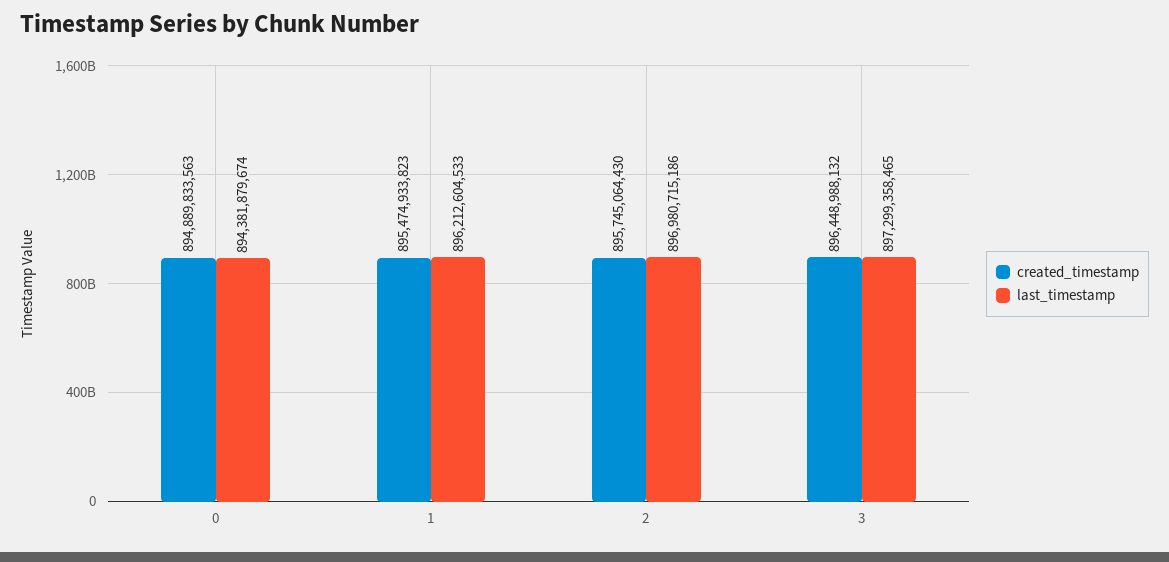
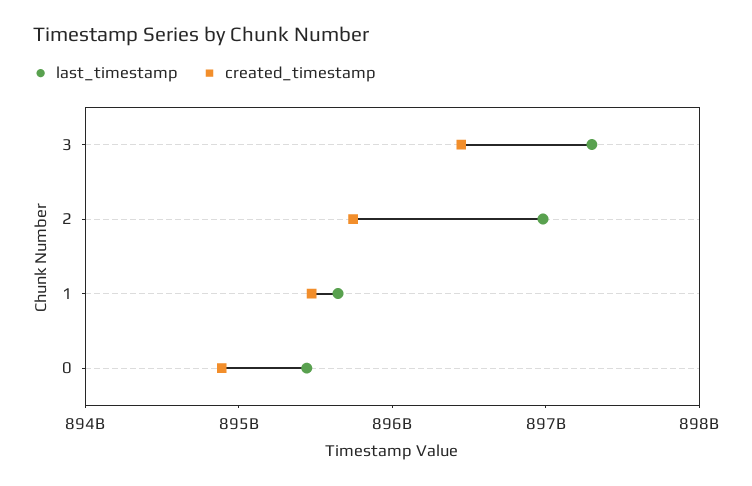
  {
    "created_timestamp": {
      "0": 894889833563,
      "1": 895474933823,
      "2": 895745064430,
      "3": 896448988132
    },
    "last_timestamp": {
-     "0": 894381879674,
+     "0": 895400000000,
-     "1": 896212604533,
+     "1": 895600000000,
      "2": 896980715186,
      "3": 897299358465
    }
  }

